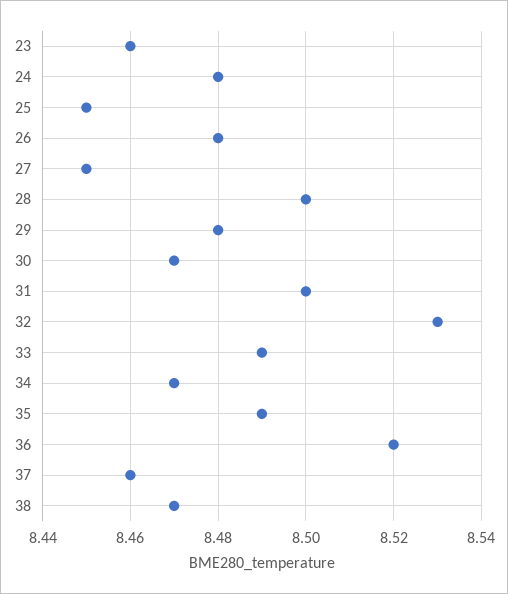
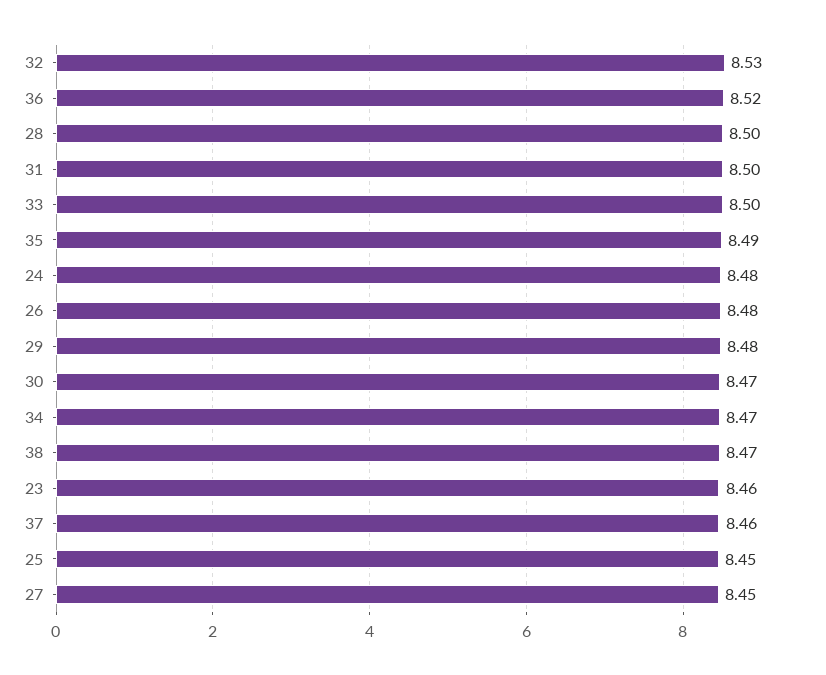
  {
    "23": 8.46,
    "24": 8.48,
    "25": 8.45,
    "26": 8.48,
    "27": 8.45,
    "28": 8.5,
    "29": 8.48,
    "30": 8.47,
    "31": 8.5,
    "32": 8.53,
-   "33": 8.49,
+   "33": 8.5,
    "34": 8.47,
    "35": 8.49,
    "36": 8.52,
    "37": 8.46,
    "38": 8.47
  }

